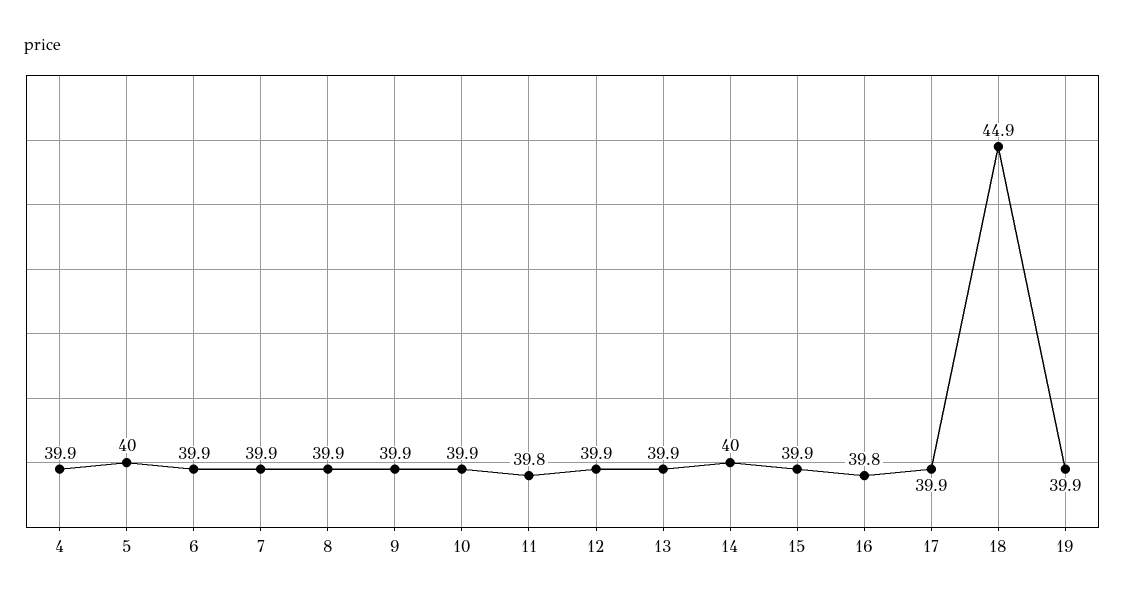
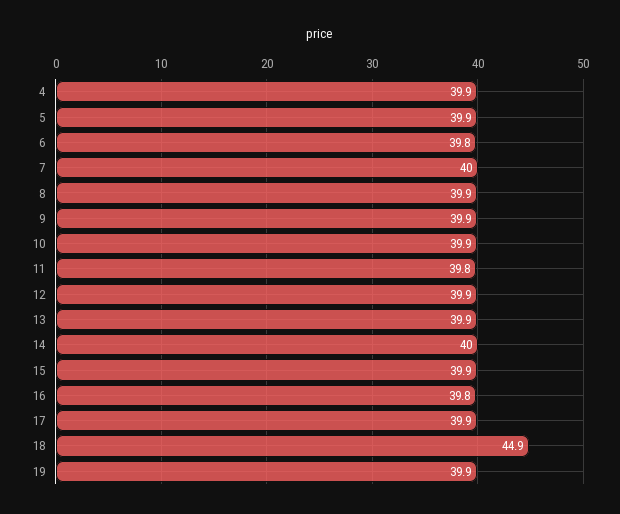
  {
    "4": 39.9,
-   "5": 40,
+   "5": 39.9,
-   "6": 39.9,
+   "6": 39.8,
-   "7": 39.9,
+   "7": 40,
    "8": 39.9,
    "9": 39.9,
    "10": 39.9,
    "11": 39.8,
    "12": 39.9,
    "13": 39.9,
    "14": 40,
    "15": 39.9,
    "16": 39.8,
    "17": 39.9,
    "18": 44.9,
    "19": 39.9
  }

